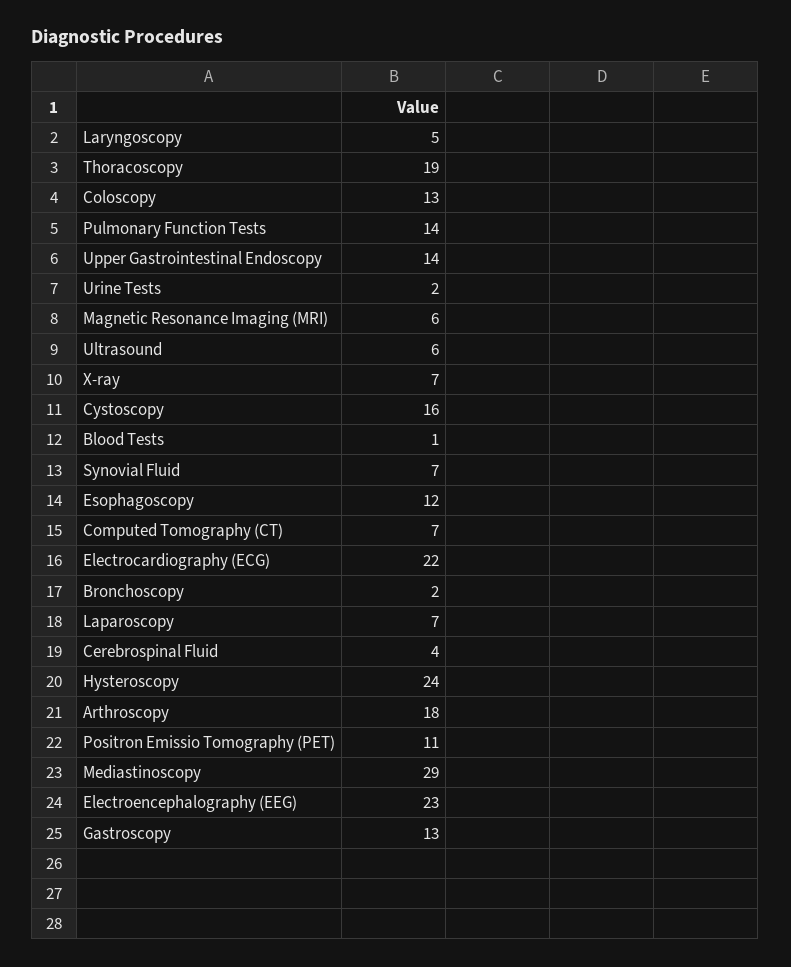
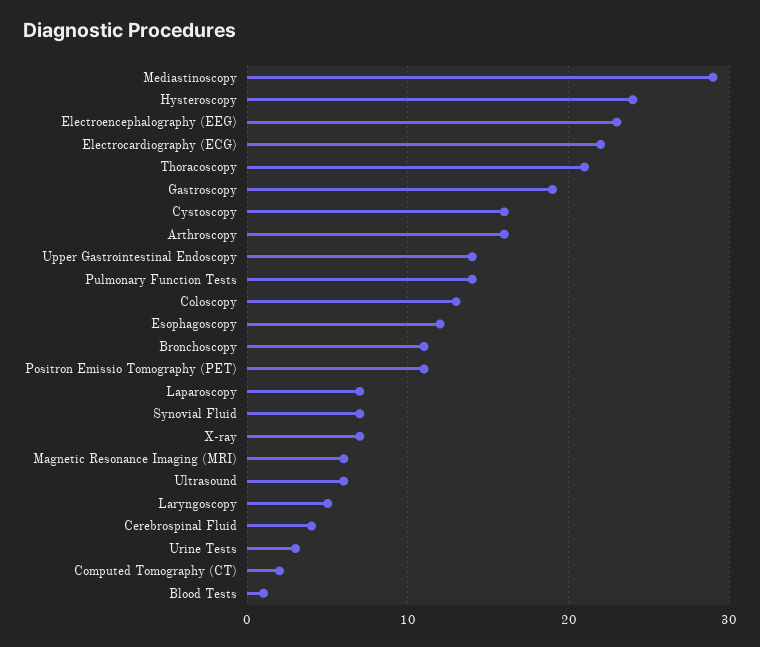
  {
    "Laryngoscopy": 5,
-   "Thoracoscopy": 19,
+   "Thoracoscopy": 21,
    "Coloscopy": 13,
    "Pulmonary Function Tests": 14,
    "Upper Gastrointestinal Endoscopy": 14,
-   "Urine Tests": 2,
+   "Urine Tests": 3,
    "Magnetic Resonance Imaging (MRI)": 6,
    "Ultrasound": 6,
    "X-ray": 7,
    "Cystoscopy": 16,
    "Blood Tests": 1,
    "Synovial Fluid": 7,
    "Esophagoscopy": 12,
-   "Computed Tomography (CT)": 7,
+   "Computed Tomography (CT)": 2,
    "Electrocardiography (ECG)": 22,
-   "Bronchoscopy": 2,
+   "Bronchoscopy": 11,
    "Laparoscopy": 7,
    "Cerebrospinal Fluid": 4,
    "Hysteroscopy": 24,
-   "Arthroscopy": 18,
+   "Arthroscopy": 16,
    "Positron Emissio Tomography (PET)": 11,
    "Mediastinoscopy": 29,
    "Electroencephalography (EEG)": 23,
-   "Gastroscopy": 13
+   "Gastroscopy": 19
  }

